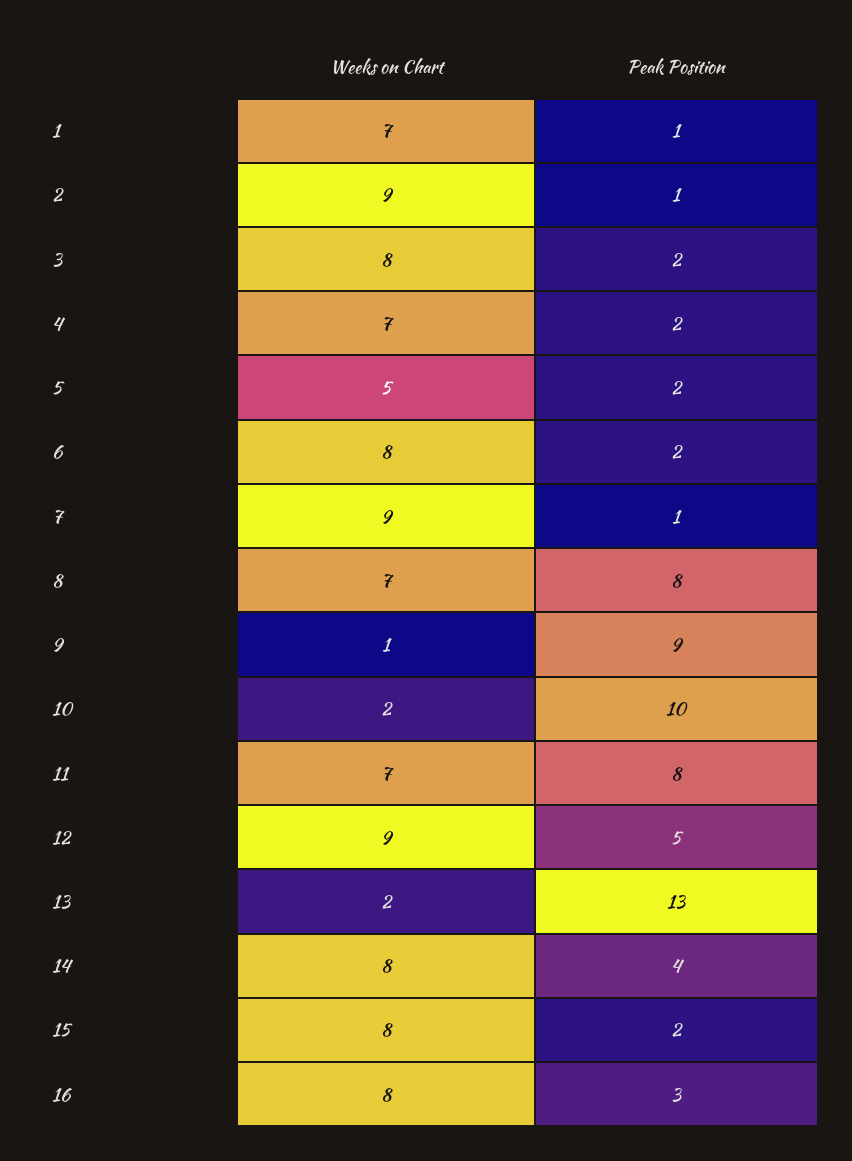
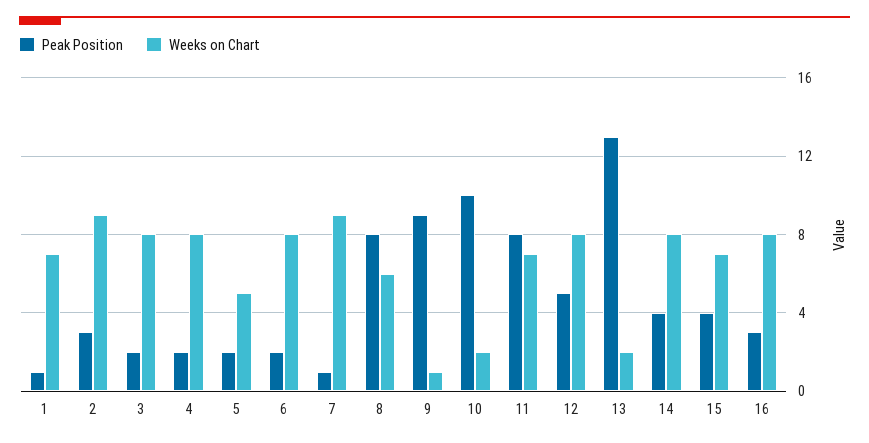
  {
    "Weeks on Chart": {
      "1": 7,
      "2": 9,
      "3": 8,
-     "4": 7,
+     "4": 8,
      "5": 5,
      "6": 8,
      "7": 9,
-     "8": 7,
+     "8": 6,
      "9": 1,
      "10": 2,
      "11": 7,
-     "12": 9,
+     "12": 8,
      "13": 2,
      "14": 8,
-     "15": 8,
+     "15": 7,
      "16": 8
    },
    "Peak Position": {
      "1": 1,
-     "2": 1,
+     "2": 3,
      "3": 2,
      "4": 2,
      "5": 2,
      "6": 2,
      "7": 1,
      "8": 8,
      "9": 9,
      "10": 10,
      "11": 8,
      "12": 5,
      "13": 13,
      "14": 4,
-     "15": 2,
+     "15": 4,
      "16": 3
    }
  }

